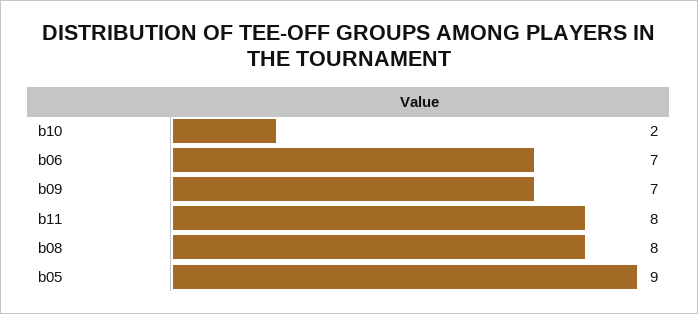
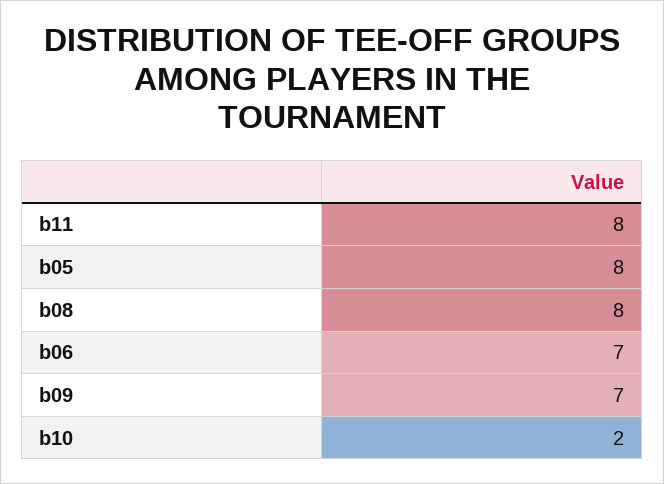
  {
    "b10": 2,
    "b06": 7,
    "b09": 7,
    "b11": 8,
    "b08": 8,
-   "b05": 9
+   "b05": 8
  }

